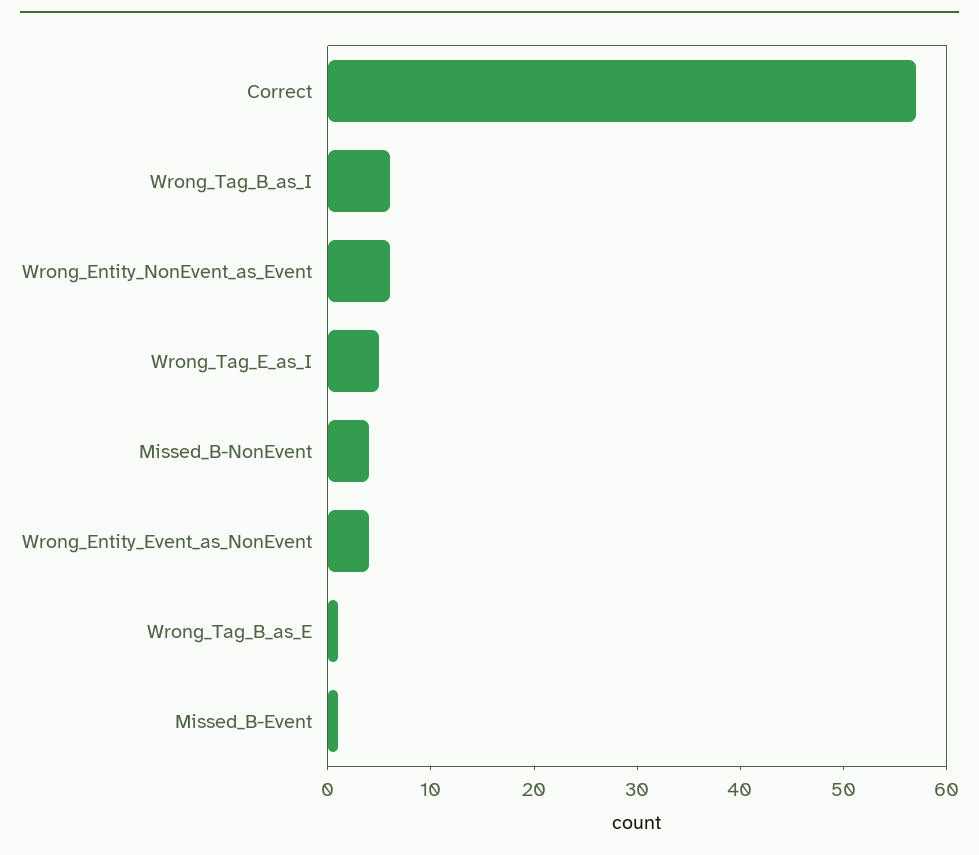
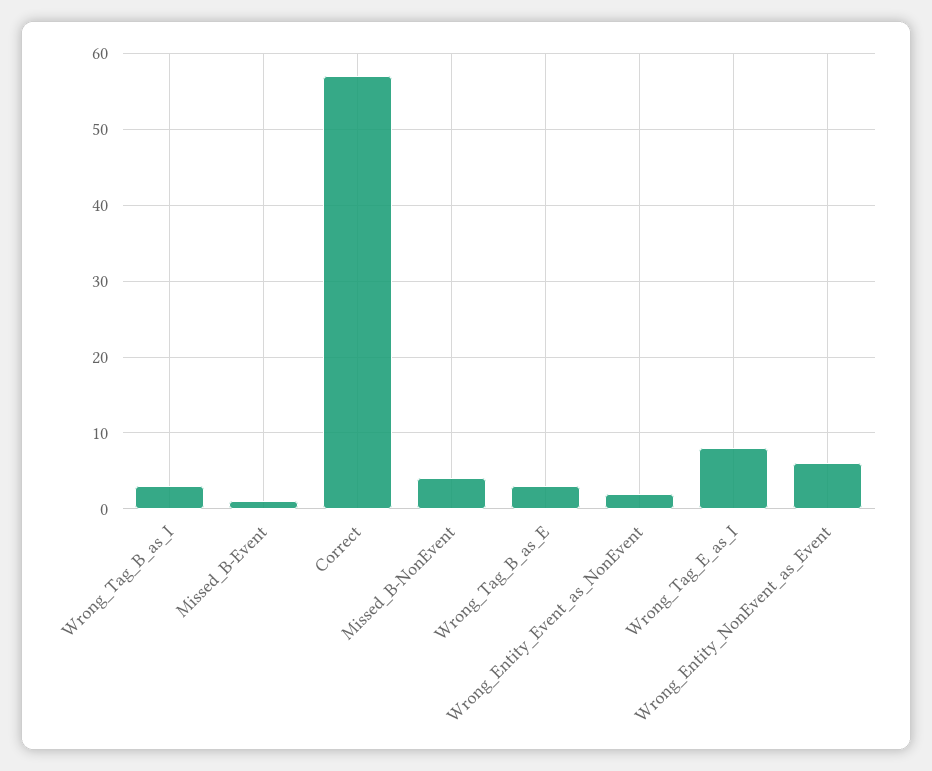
  {
    "Correct": 57,
-   "Wrong_Tag_B_as_I": 6,
+   "Wrong_Tag_B_as_I": 3,
    "Wrong_Entity_NonEvent_as_Event": 6,
-   "Wrong_Tag_E_as_I": 5,
+   "Wrong_Tag_E_as_I": 8,
    "Missed_B-NonEvent": 4,
-   "Wrong_Entity_Event_as_NonEvent": 4,
+   "Wrong_Entity_Event_as_NonEvent": 2,
-   "Wrong_Tag_B_as_E": 1,
+   "Wrong_Tag_B_as_E": 3,
    "Missed_B-Event": 1
  }

